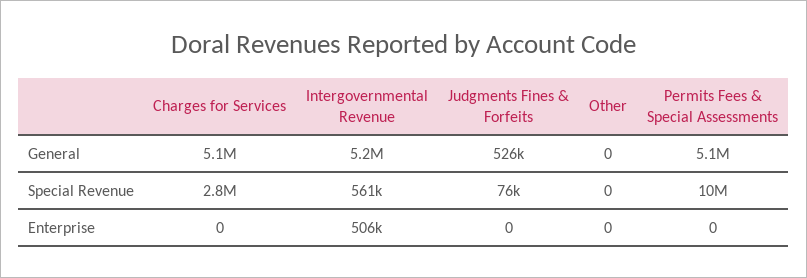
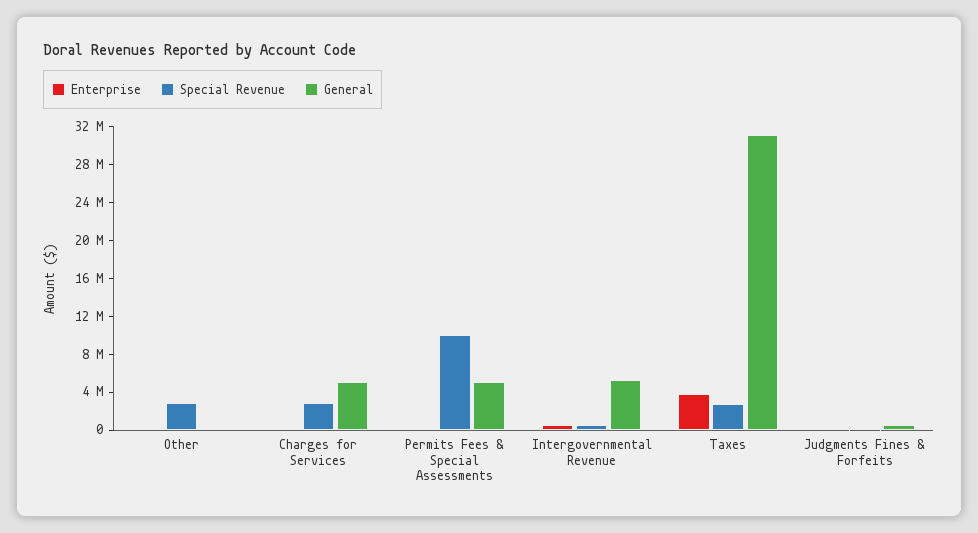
  {
    "General": {
      "Charges for Services": 5100000,
      "Intergovernmental Revenue": 5200000,
      "Judgments Fines & Forfeits": 526000,
      "Other": 0,
-     "Permits Fees & Special Assessments": 5100000
+     "Permits Fees & Special Assessments": 5100000,
+     "Taxes": 31000000
    },
    "Special Revenue": {
      "Charges for Services": 2800000,
      "Intergovernmental Revenue": 561000,
      "Judgments Fines & Forfeits": 76000,
-     "Other": 0,
+     "Other": 3000000,
-     "Permits Fees & Special Assessments": 10000000
+     "Permits Fees & Special Assessments": 10000000,
+     "Taxes": 3000000
    },
    "Enterprise": {
      "Charges for Services": 0,
      "Intergovernmental Revenue": 506000,
      "Judgments Fines & Forfeits": 0,
      "Other": 0,
-     "Permits Fees & Special Assessments": 0
+     "Permits Fees & Special Assessments": 0,
+     "Taxes": 4000000
    }
  }

